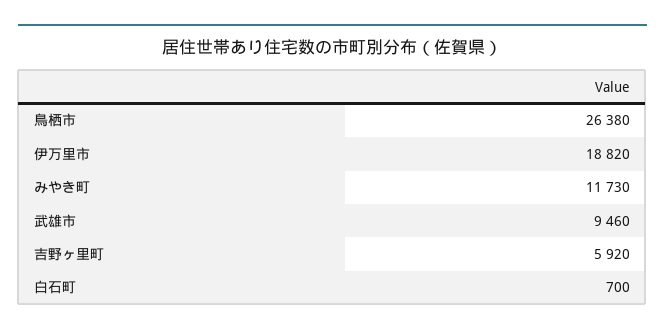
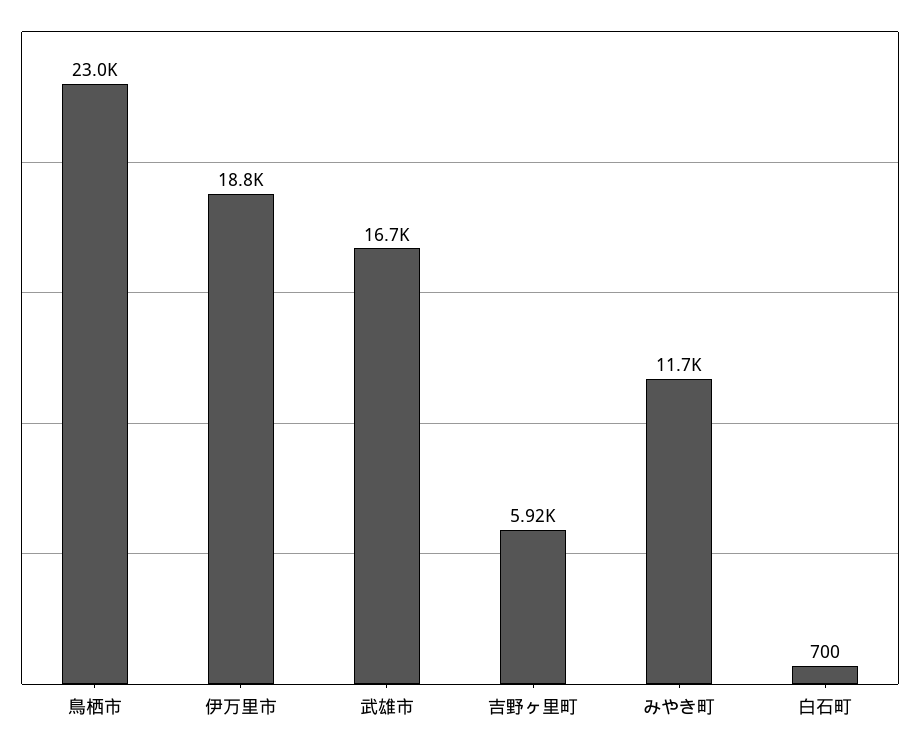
  {
-   "鳥栖市": 26380,
+   "鳥栖市": 23000,
    "伊万里市": 18820,
    "みやき町": 11730,
-   "武雄市": 9460,
+   "武雄市": 16700,
    "吉野ヶ里町": 5920,
    "白石町": 700
  }

